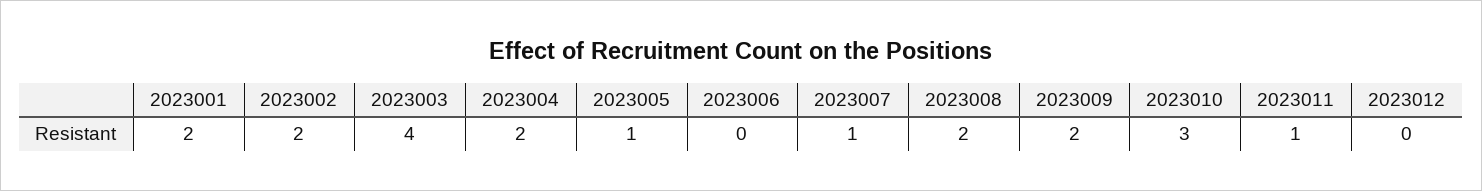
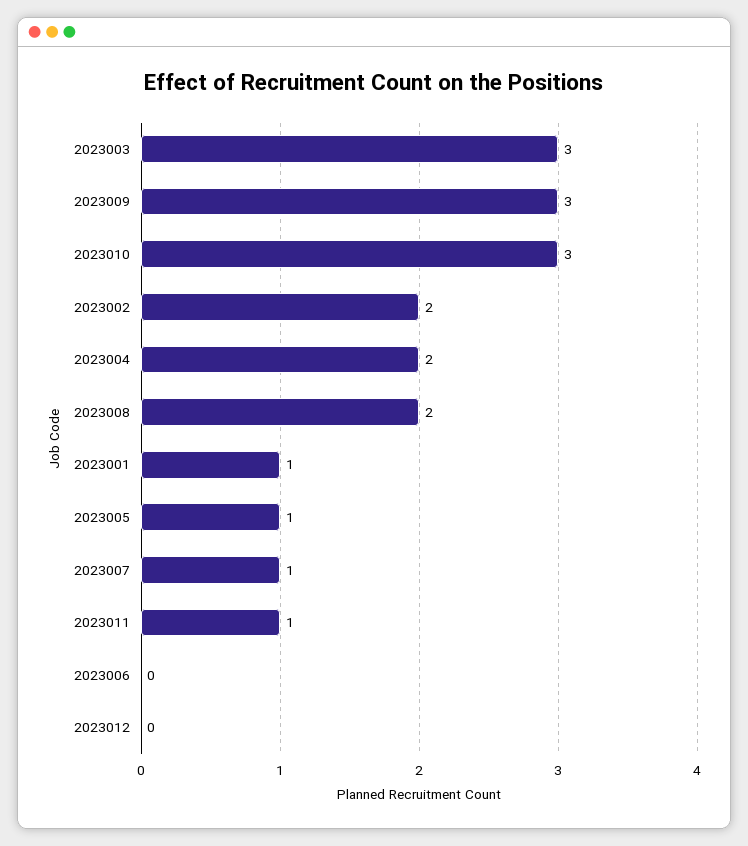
  {
-   "2023001": 2,
+   "2023001": 1,
    "2023002": 2,
-   "2023003": 4,
+   "2023003": 3,
    "2023004": 2,
    "2023005": 1,
    "2023006": 0,
    "2023007": 1,
    "2023008": 2,
-   "2023009": 2,
+   "2023009": 3,
    "2023010": 3,
    "2023011": 1,
    "2023012": 0
  }

